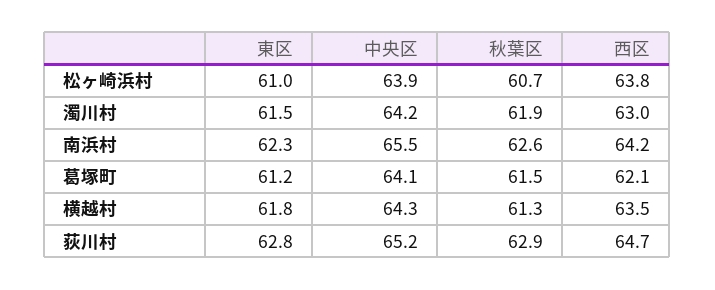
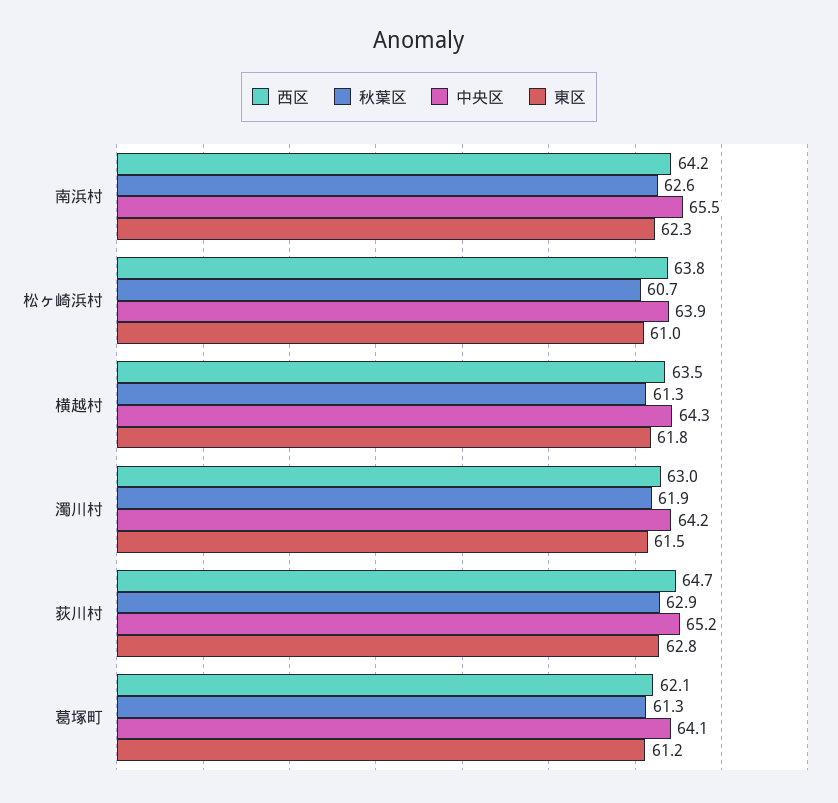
  {
    "東区": {
      "松ヶ崎浜村": 61,
      "濁川村": 61.5,
      "南浜村": 62.3,
      "葛塚町": 61.2,
      "横越村": 61.8,
      "荻川村": 62.8
    },
    "中央区": {
      "松ヶ崎浜村": 63.9,
      "濁川村": 64.2,
      "南浜村": 65.5,
      "葛塚町": 64.1,
      "横越村": 64.3,
      "荻川村": 65.2
    },
    "秋葉区": {
      "松ヶ崎浜村": 60.7,
      "濁川村": 61.9,
      "南浜村": 62.6,
-     "葛塚町": 61.5,
+     "葛塚町": 61.3,
      "横越村": 61.3,
      "荻川村": 62.9
    },
    "西区": {
      "松ヶ崎浜村": 63.8,
      "濁川村": 63,
      "南浜村": 64.2,
      "葛塚町": 62.1,
      "横越村": 63.5,
      "荻川村": 64.7
    }
  }

